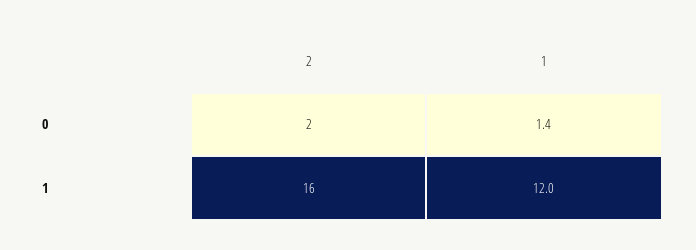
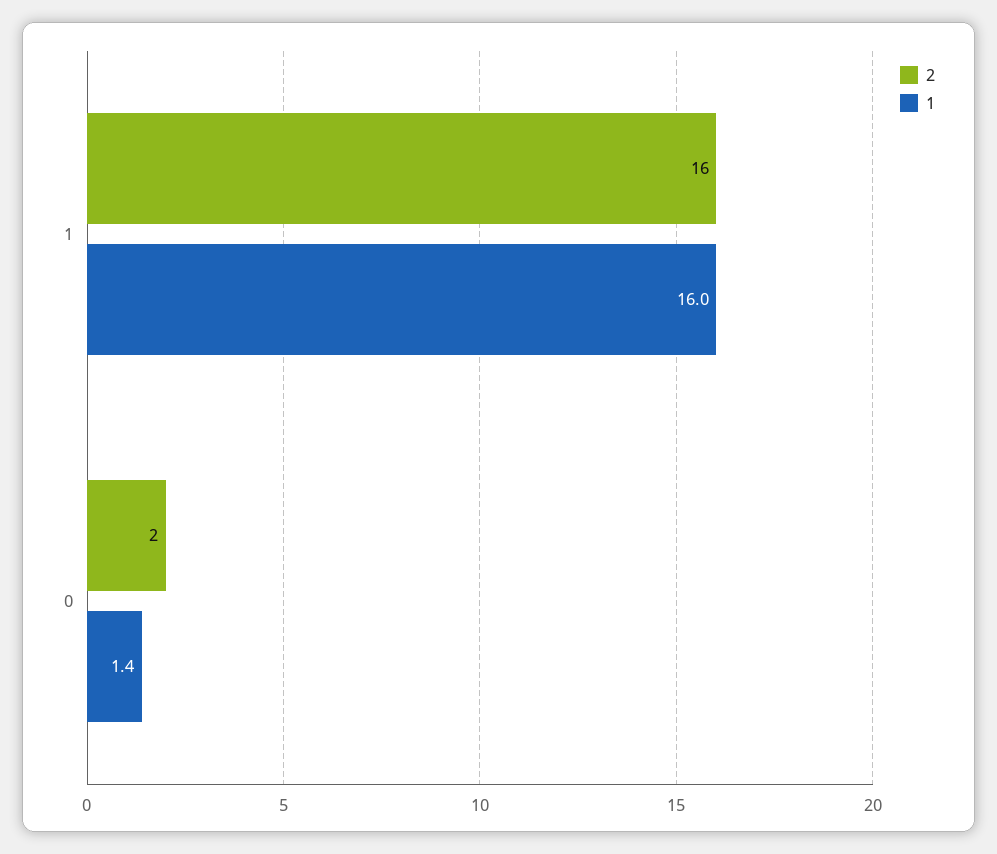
  {
    "2": {
      "0": 2,
      "1": 16
    },
    "1": {
      "0": 1.4,
-     "1": 12
+     "1": 16
    }
  }

